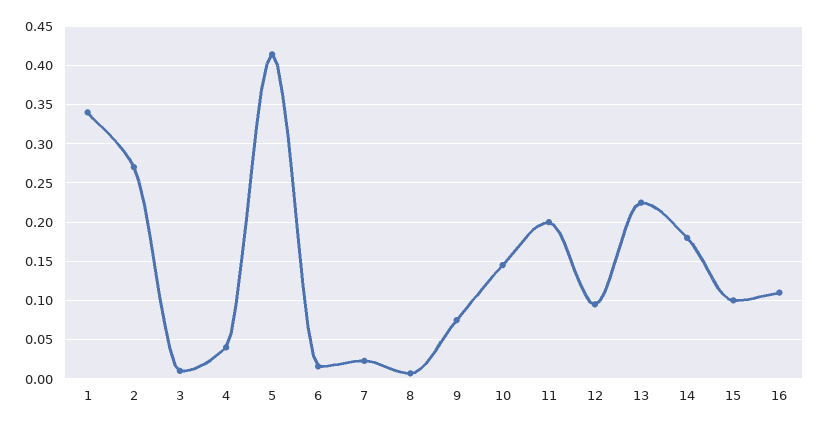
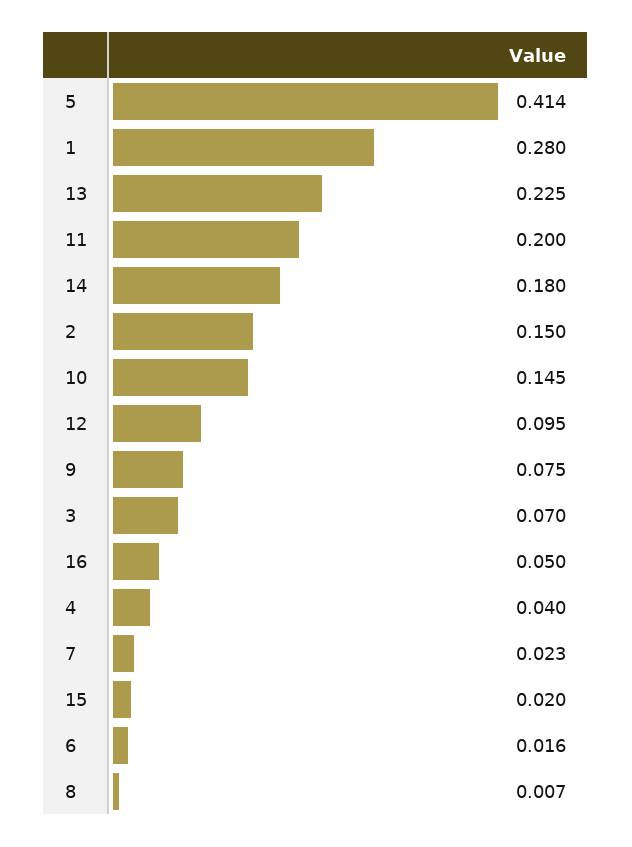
  {
-   "1": 0.34,
+   "1": 0.28,
-   "2": 0.27,
+   "2": 0.15,
-   "3": 0.01,
+   "3": 0.07,
    "4": 0.04,
    "5": 0.414,
    "6": 0.016,
    "7": 0.023,
    "8": 0.007,
    "9": 0.075,
    "10": 0.145,
    "11": 0.2,
    "12": 0.095,
    "13": 0.225,
    "14": 0.18,
-   "15": 0.1,
+   "15": 0.02,
-   "16": 0.11
+   "16": 0.05
  }

